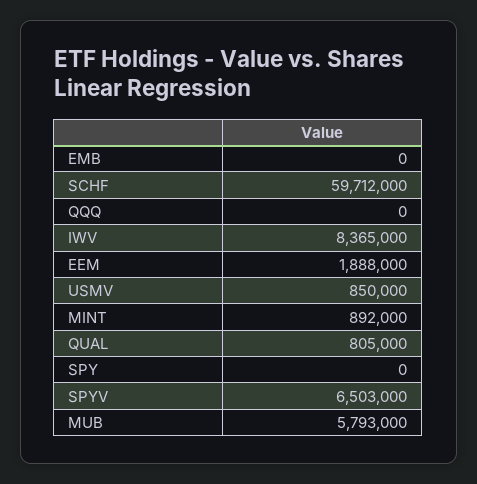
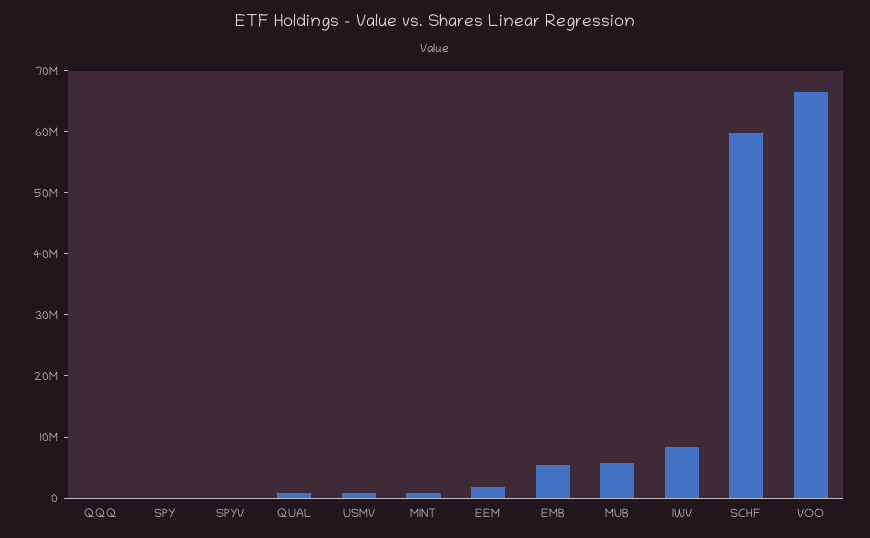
  {
-   "EMB": 0,
+   "EMB": 6000000,
    "SCHF": 59712000,
    "QQQ": 0,
    "IWV": 8365000,
    "EEM": 1888000,
    "USMV": 850000,
    "MINT": 892000,
    "QUAL": 805000,
    "SPY": 0,
-   "SPYV": 6503000,
+   "SPYV": 0,
-   "MUB": 5793000
+   "MUB": 5793000,
+   "VOO": 66000000
  }

